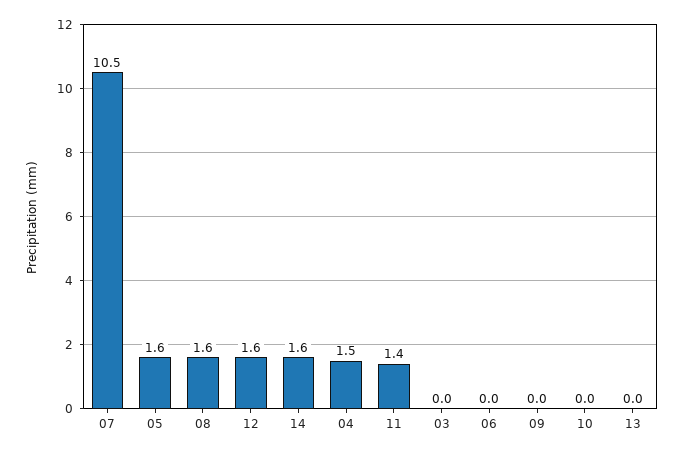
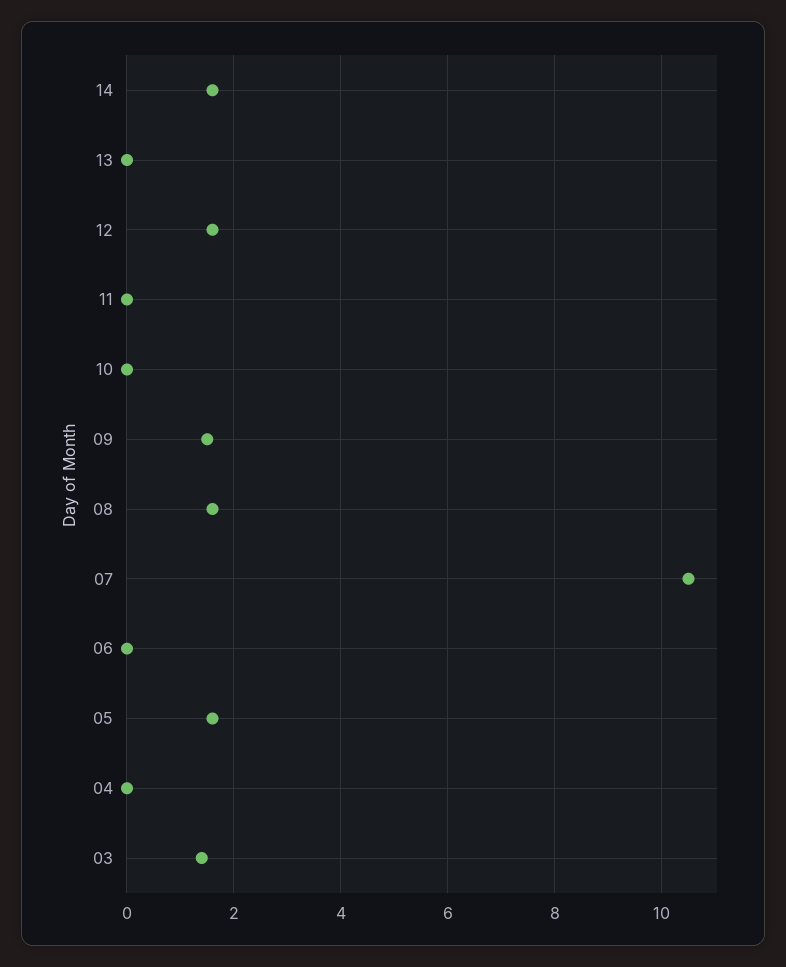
  {
    "07": 10.5,
    "05": 1.6,
    "08": 1.6,
    "12": 1.6,
    "14": 1.6,
-   "04": 1.5,
+   "04": 0,
-   "11": 1.4,
+   "11": 0,
-   "03": 0,
+   "03": 1.5,
    "06": 0,
-   "09": 0,
+   "09": 1.5,
    "10": 0,
    "13": 0
  }

